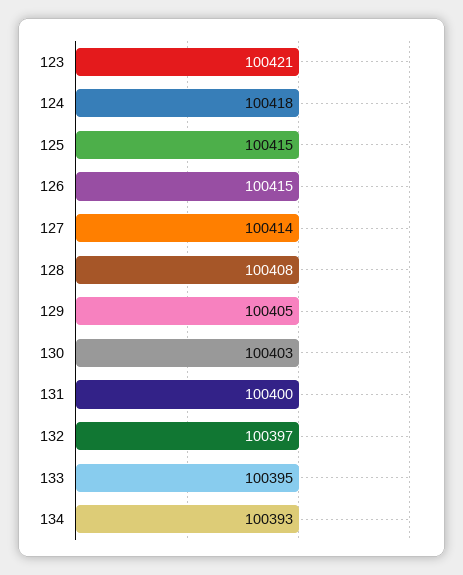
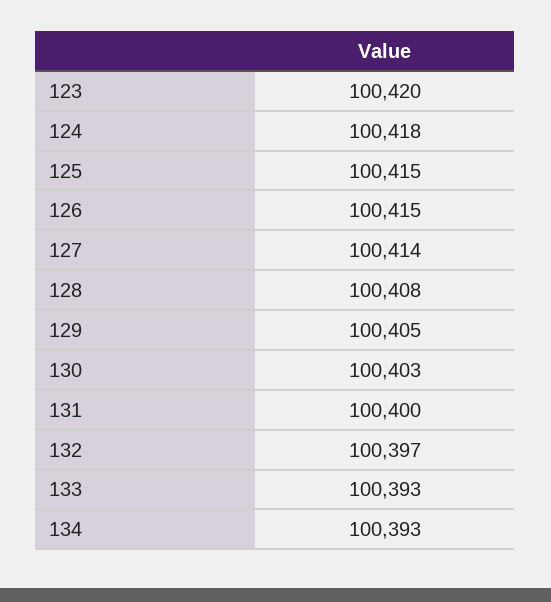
  {
-   "123": 100421,
+   "123": 100420,
    "124": 100418,
    "125": 100415,
    "126": 100415,
    "127": 100414,
    "128": 100408,
    "129": 100405,
    "130": 100403,
    "131": 100400,
    "132": 100397,
-   "133": 100395,
+   "133": 100393,
    "134": 100393
  }

